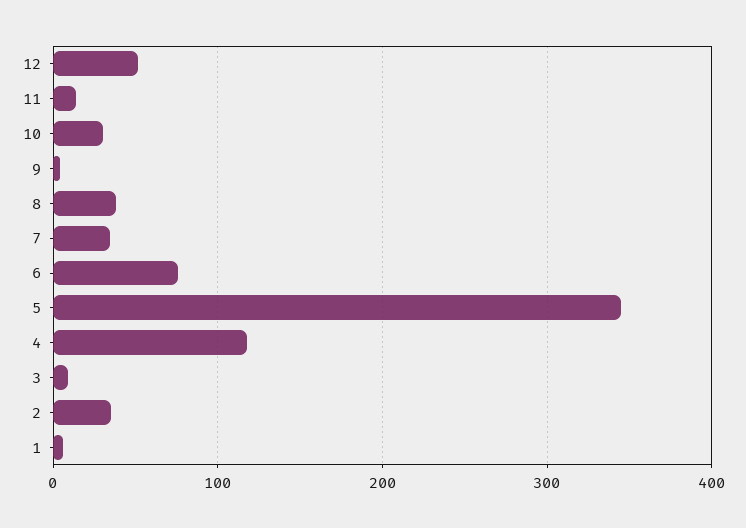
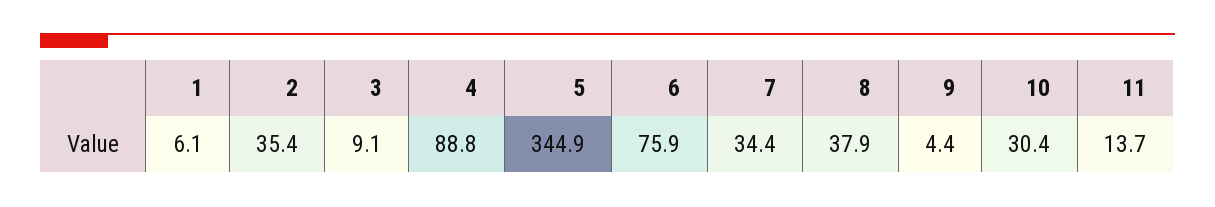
  {
-   "12": 50,
    "11": 13.7,
    "10": 30.4,
    "9": 4.4,
    "8": 37.9,
    "7": 34.4,
    "6": 75.9,
    "5": 344.9,
-   "4": 120,
+   "4": 88.8,
    "3": 9.1,
    "2": 35.4,
    "1": 6.1
  }

